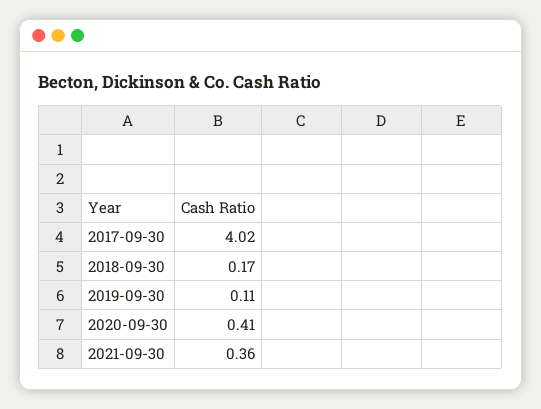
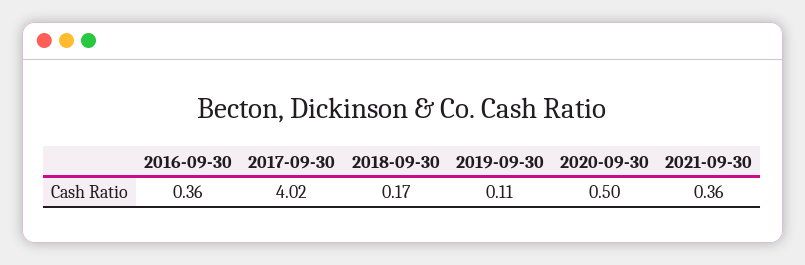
  {
    "2017-09-30": 4.02,
    "2018-09-30": 0.17,
    "2019-09-30": 0.11,
-   "2020-09-30": 0.41,
+   "2020-09-30": 0.5,
-   "2021-09-30": 0.36
+   "2021-09-30": 0.36,
+   "2016-09-30": 0.36
  }

